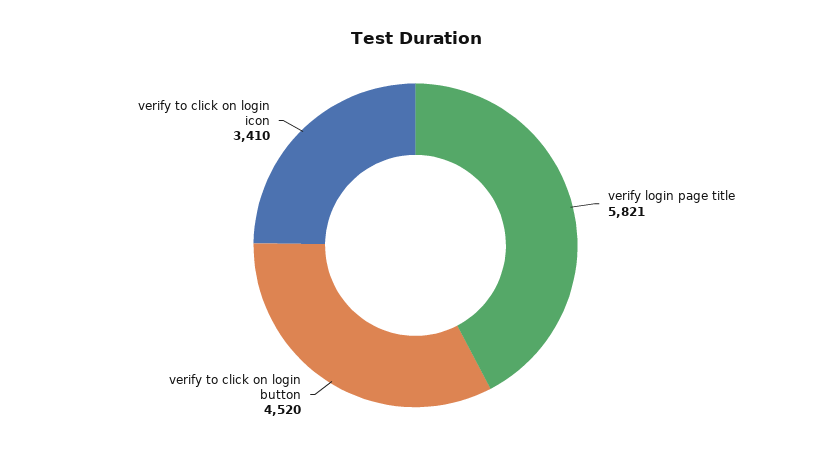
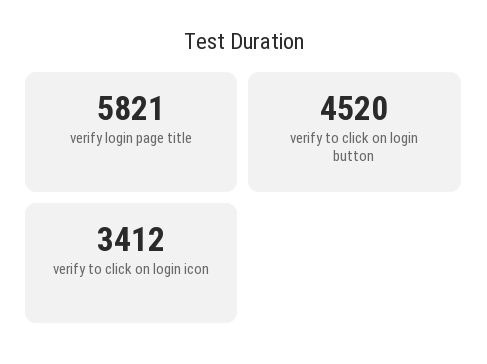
  {
    "verify login page title": 5821,
    "verify to click on login button": 4520,
-   "verify to click on login icon": 3410
+   "verify to click on login icon": 3412
  }

